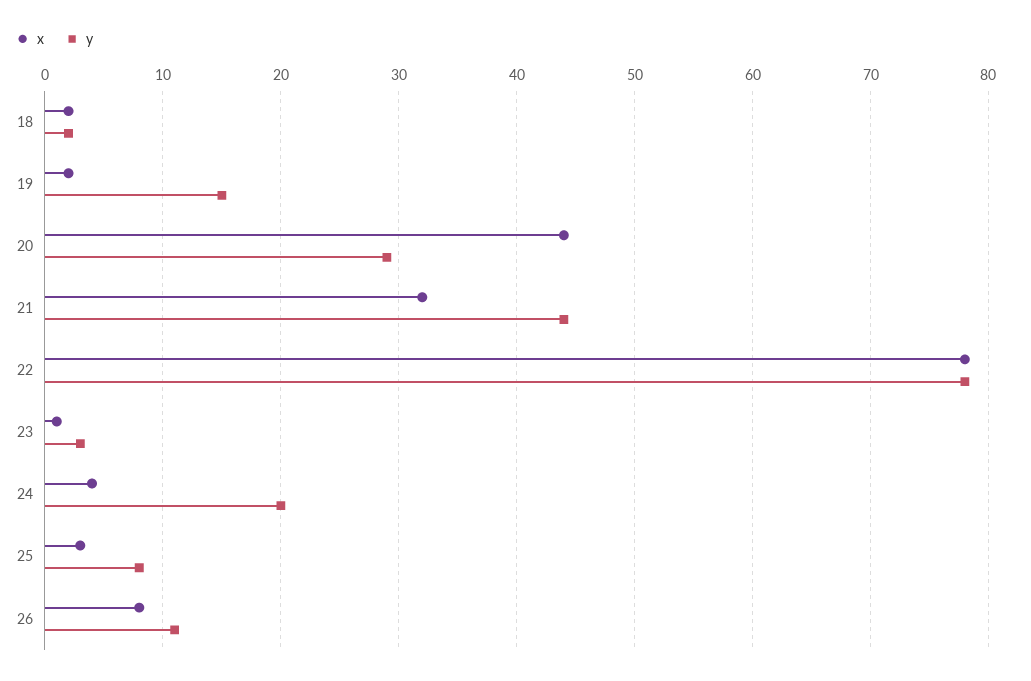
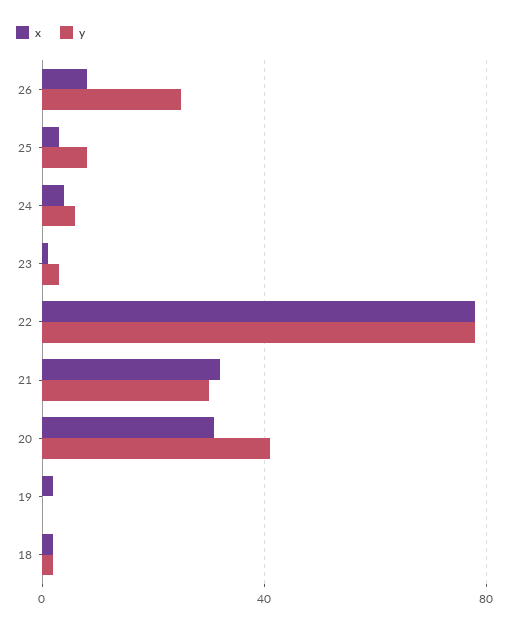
  {
    "x": {
      "18": 2,
      "19": 2,
-     "20": 44,
+     "20": 30,
      "21": 32,
      "22": 78,
      "23": 1,
      "24": 4,
      "25": 3,
      "26": 8
    },
    "y": {
      "18": 2,
-     "19": 15,
+     "19": 0,
-     "20": 29,
+     "20": 40,
-     "21": 44,
+     "21": 30,
      "22": 78,
      "23": 3,
-     "24": 20,
+     "24": 5,
      "25": 8,
-     "26": 11
+     "26": 25
    }
  }

